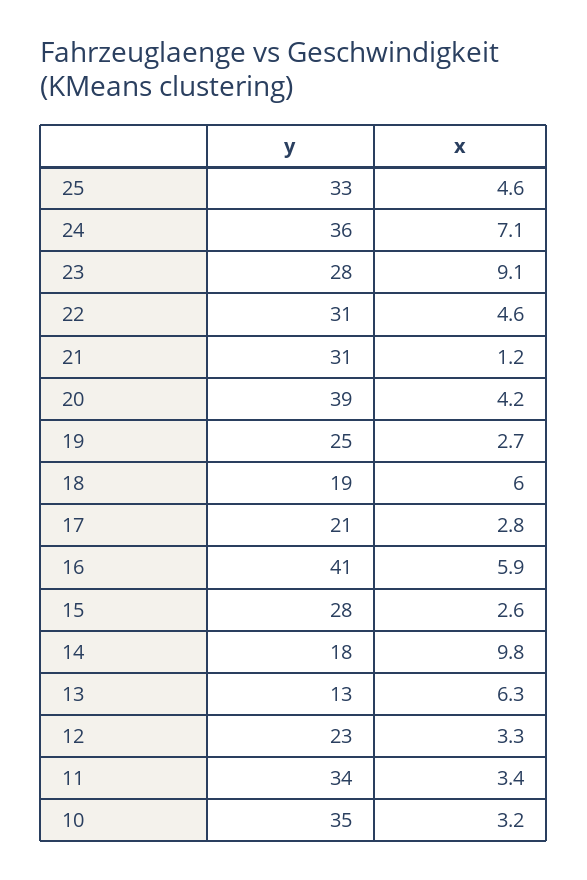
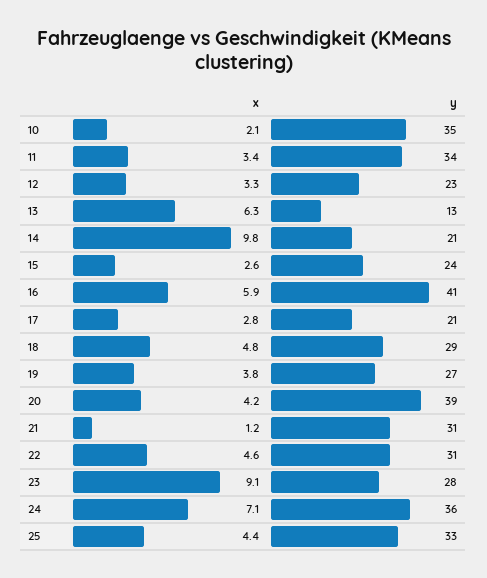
  {
    "y": {
      "25": 33,
      "24": 36,
      "23": 28,
      "22": 31,
      "21": 31,
      "20": 39,
-     "19": 25,
+     "19": 27,
-     "18": 19,
+     "18": 29,
      "17": 21,
      "16": 41,
-     "15": 28,
+     "15": 24,
-     "14": 18,
+     "14": 21,
      "13": 13,
      "12": 23,
      "11": 34,
      "10": 35
    },
    "x": {
-     "25": 4.6,
+     "25": 4.4,
      "24": 7.1,
      "23": 9.1,
      "22": 4.6,
      "21": 1.2,
      "20": 4.2,
-     "19": 2.7,
+     "19": 3.8,
-     "18": 6,
+     "18": 4.8,
      "17": 2.8,
      "16": 5.9,
      "15": 2.6,
      "14": 9.8,
      "13": 6.3,
      "12": 3.3,
      "11": 3.4,
-     "10": 3.2
+     "10": 2.1
    }
  }

